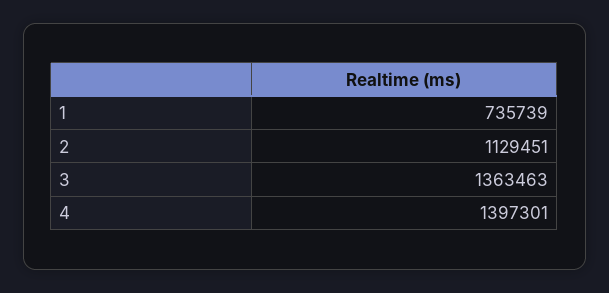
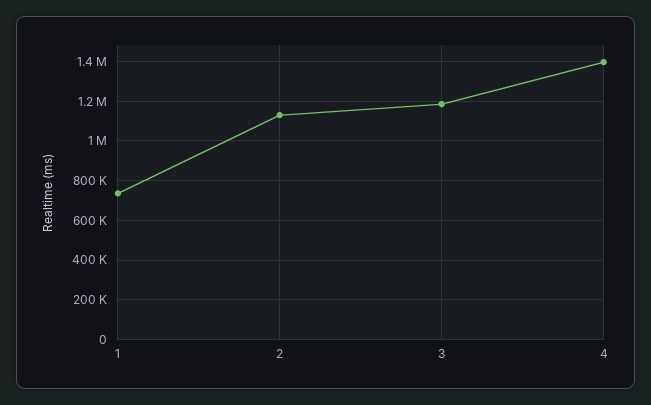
  {
    "1": 735739,
    "2": 1129451,
-   "3": 1363463,
+   "3": 1200000,
    "4": 1397301
  }

